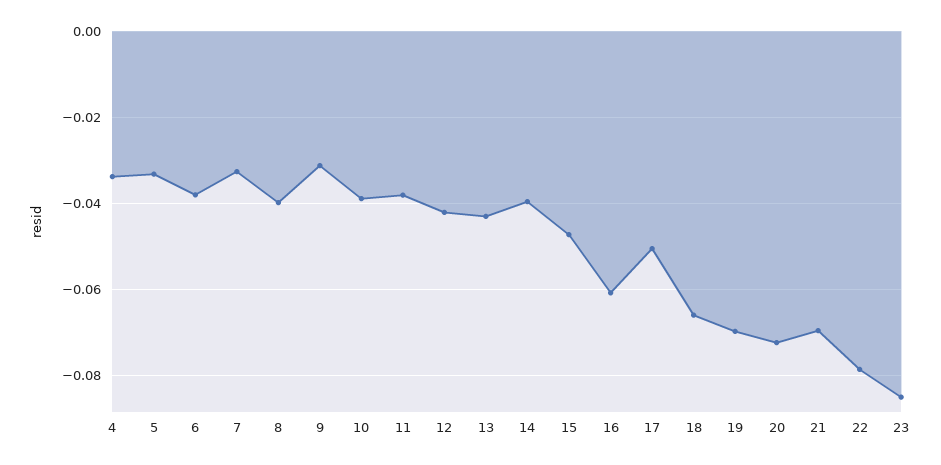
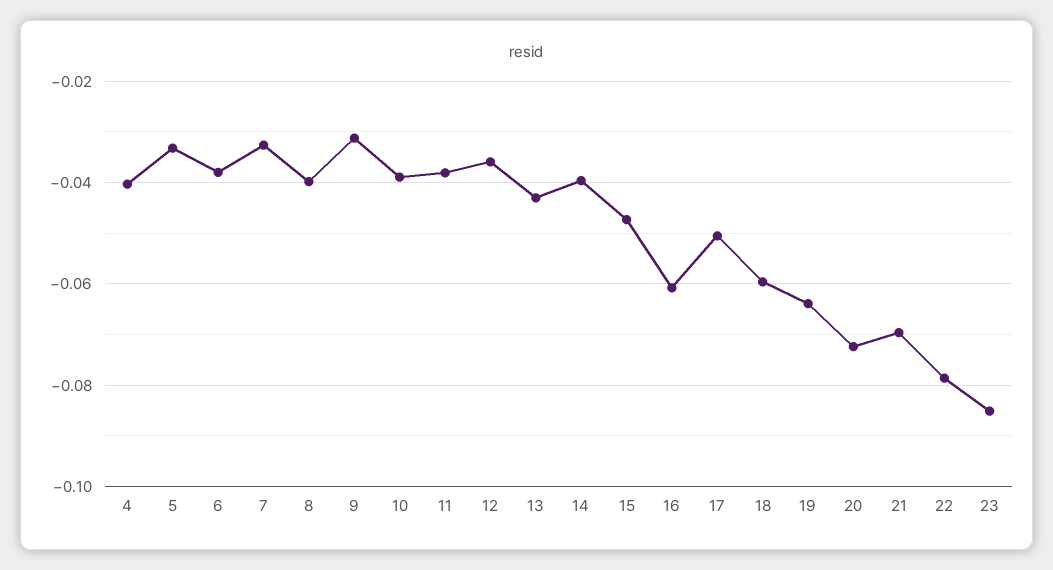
  {
-   "4": -0.034,
+   "4": -0.04,
    "5": -0.034,
    "6": -0.038,
    "7": -0.032,
    "8": -0.04,
    "9": -0.032,
    "10": -0.038,
    "11": -0.038,
-   "12": -0.042,
+   "12": -0.036,
    "13": -0.044,
    "14": -0.04,
    "15": -0.048,
    "16": -0.06,
    "17": -0.05,
-   "18": -0.066,
+   "18": -0.06,
-   "19": -0.07,
+   "19": -0.064,
    "20": -0.072,
    "21": -0.07,
    "22": -0.078,
    "23": -0.086
  }

